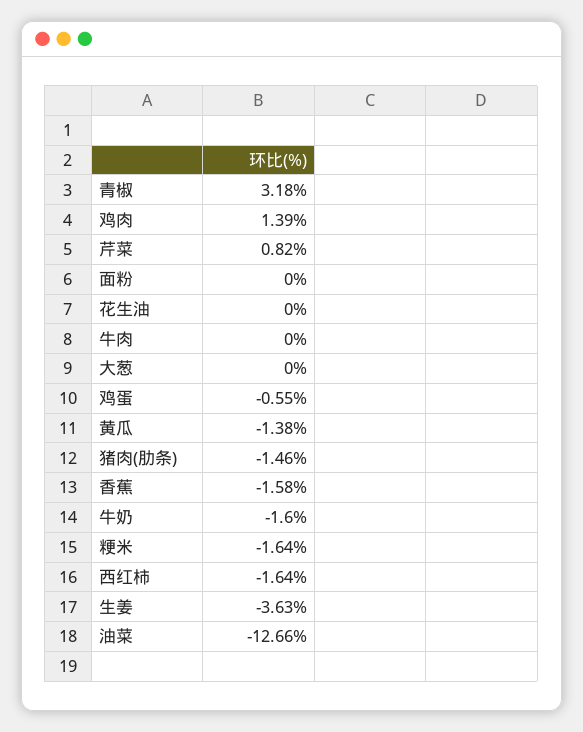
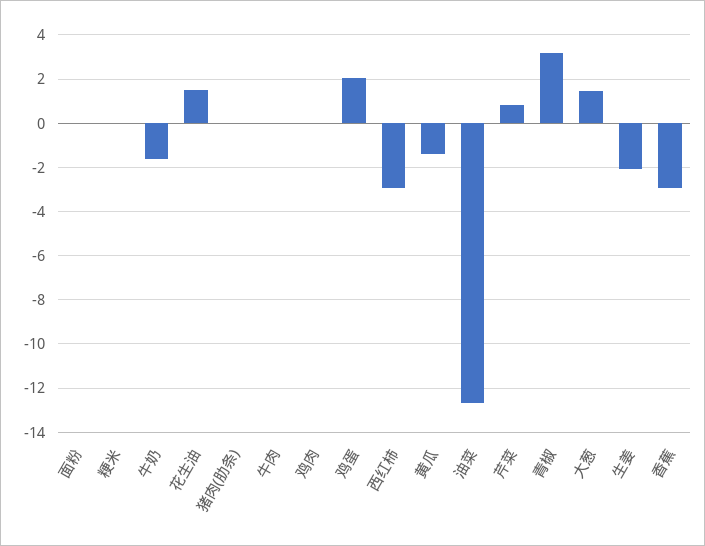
  {
    "青椒": 3.18,
-   "鸡肉": 1.39,
+   "鸡肉": 0,
    "芹菜": 0.82,
    "面粉": 0,
-   "花生油": 0,
+   "花生油": 1.5,
    "牛肉": 0,
-   "大葱": 0,
+   "大葱": 1.5,
-   "鸡蛋": -0.55,
+   "鸡蛋": 2,
    "黄瓜": -1.38,
-   "猪肉(肋条)": -1.46,
+   "猪肉(肋条)": 0,
-   "香蕉": -1.58,
+   "香蕉": -3,
    "牛奶": -1.6,
-   "粳米": -1.64,
+   "粳米": 0,
-   "西红柿": -1.64,
+   "西红柿": -3,
-   "生姜": -3.63,
+   "生姜": -2,
    "油菜": -12.66
  }

